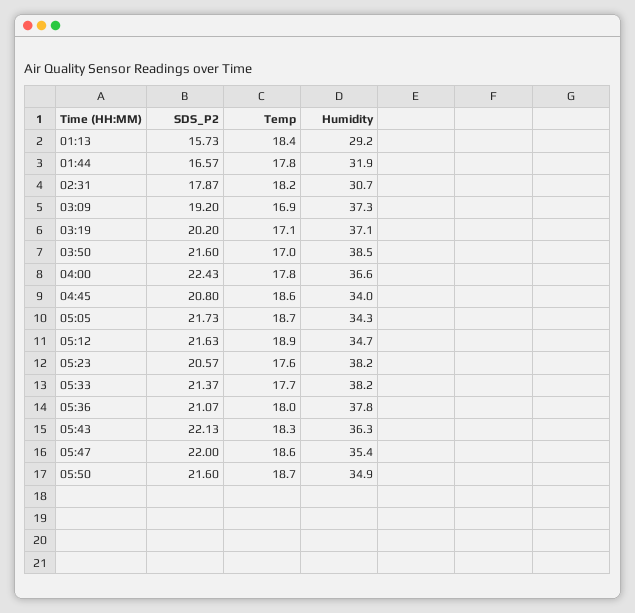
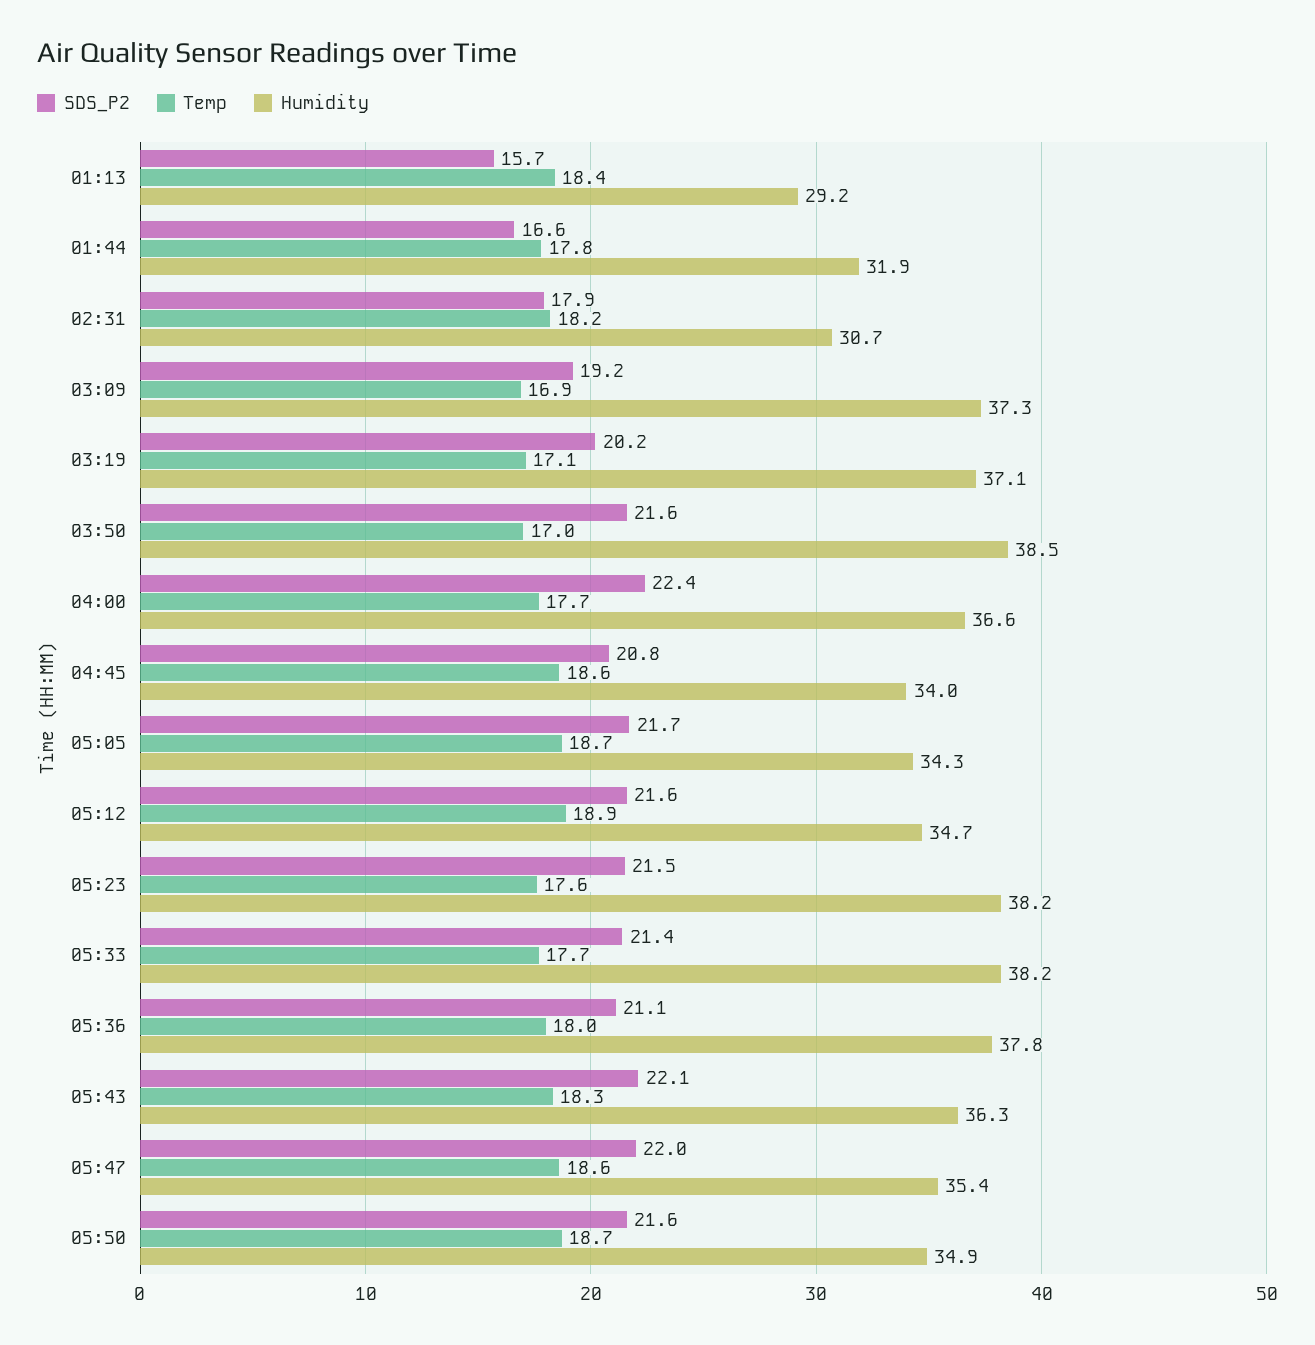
  {
    "SDS_P2": {
      "01:13": 15.73,
      "01:44": 16.57,
      "02:31": 17.87,
      "03:09": 19.2,
      "03:19": 20.2,
      "03:50": 21.6,
      "04:00": 22.43,
      "04:45": 20.8,
      "05:05": 21.73,
      "05:12": 21.63,
-     "05:23": 20.57,
+     "05:23": 21.5,
      "05:33": 21.37,
      "05:36": 21.07,
      "05:43": 22.13,
      "05:47": 22,
      "05:50": 21.6
    },
    "Temp": {
      "01:13": 18.4,
      "01:44": 17.8,
      "02:31": 18.2,
      "03:09": 16.9,
      "03:19": 17.1,
      "03:50": 17,
-     "04:00": 17.8,
+     "04:00": 17.7,
      "04:45": 18.6,
      "05:05": 18.7,
      "05:12": 18.9,
      "05:23": 17.6,
      "05:33": 17.7,
      "05:36": 18,
      "05:43": 18.3,
      "05:47": 18.6,
      "05:50": 18.7
    },
    "Humidity": {
      "01:13": 29.2,
      "01:44": 31.9,
      "02:31": 30.7,
      "03:09": 37.3,
      "03:19": 37.1,
      "03:50": 38.5,
      "04:00": 36.6,
      "04:45": 34,
      "05:05": 34.3,
      "05:12": 34.7,
      "05:23": 38.2,
      "05:33": 38.2,
      "05:36": 37.8,
      "05:43": 36.3,
      "05:47": 35.4,
      "05:50": 34.9
    }
  }

